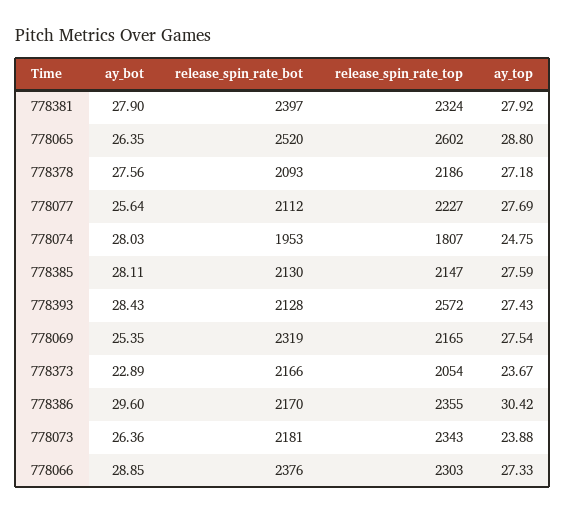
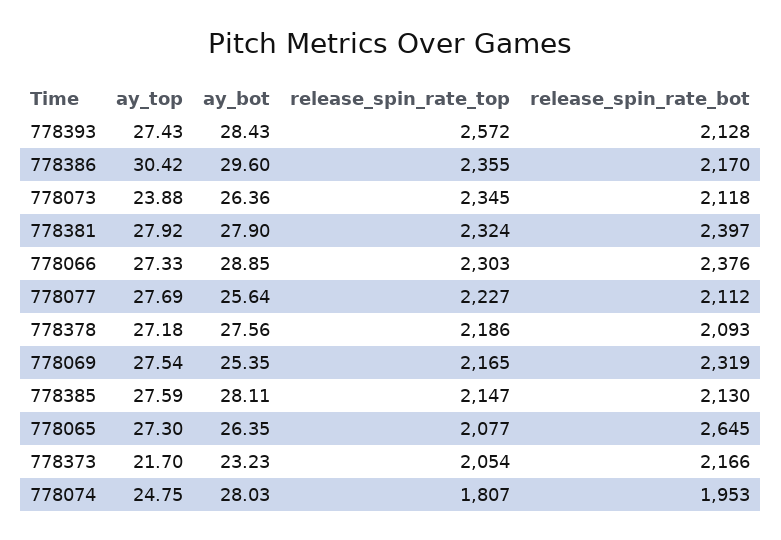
  {
    "ay_bot": {
      "778381": 27.9,
      "778065": 26.35,
      "778378": 27.56,
      "778077": 25.64,
      "778074": 28.03,
      "778385": 28.11,
      "778393": 28.43,
      "778069": 25.35,
-     "778373": 22.89,
+     "778373": 23.23,
      "778386": 29.6,
      "778073": 26.36,
      "778066": 28.85
    },
    "release_spin_rate_bot": {
      "778381": 2397,
-     "778065": 2520,
+     "778065": 2645,
      "778378": 2093,
      "778077": 2112,
      "778074": 1953,
      "778385": 2130,
      "778393": 2128,
      "778069": 2319,
      "778373": 2166,
      "778386": 2170,
-     "778073": 2181,
+     "778073": 2118,
      "778066": 2376
    },
    "release_spin_rate_top": {
      "778381": 2324,
-     "778065": 2602,
+     "778065": 2077,
      "778378": 2186,
      "778077": 2227,
      "778074": 1807,
      "778385": 2147,
      "778393": 2572,
      "778069": 2165,
      "778373": 2054,
      "778386": 2355,
-     "778073": 2343,
+     "778073": 2345,
      "778066": 2303
    },
    "ay_top": {
      "778381": 27.92,
-     "778065": 28.8,
+     "778065": 27.3,
      "778378": 27.18,
      "778077": 27.69,
      "778074": 24.75,
      "778385": 27.59,
      "778393": 27.43,
      "778069": 27.54,
-     "778373": 23.67,
+     "778373": 21.7,
      "778386": 30.42,
      "778073": 23.88,
      "778066": 27.33
    }
  }

